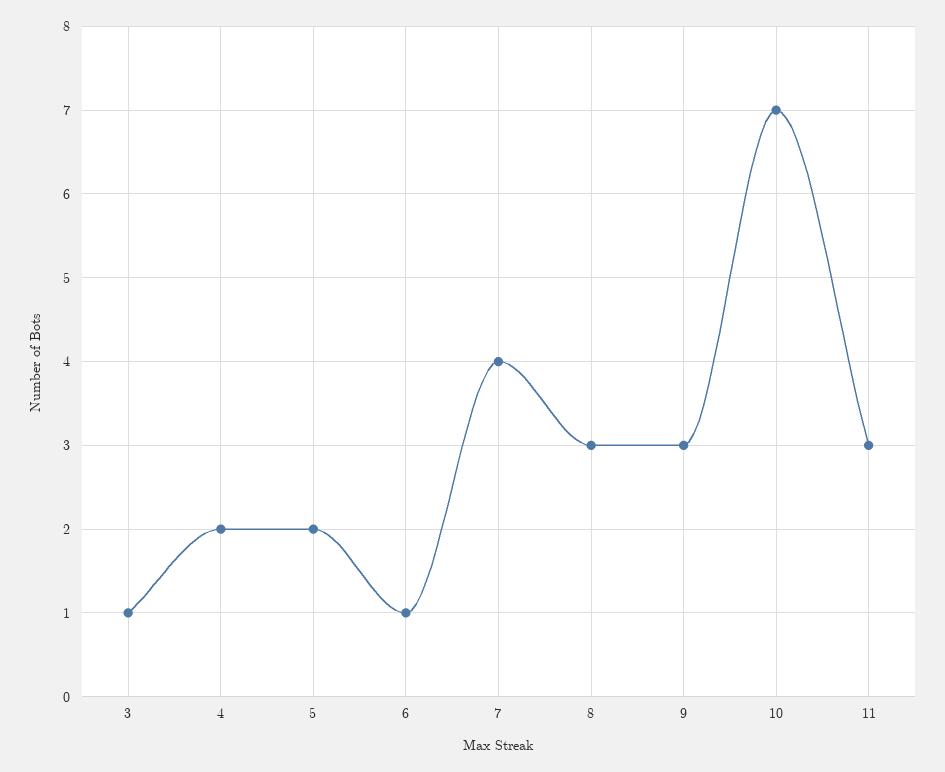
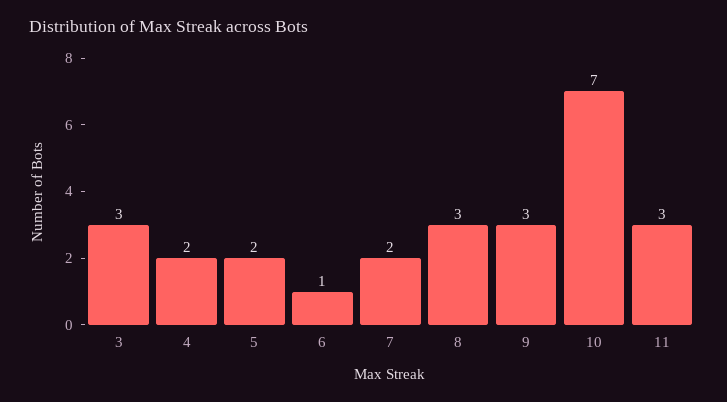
  {
-   "3": 1,
+   "3": 3,
    "4": 2,
    "5": 2,
    "6": 1,
-   "7": 4,
+   "7": 2,
    "8": 3,
    "9": 3,
    "10": 7,
    "11": 3
  }

